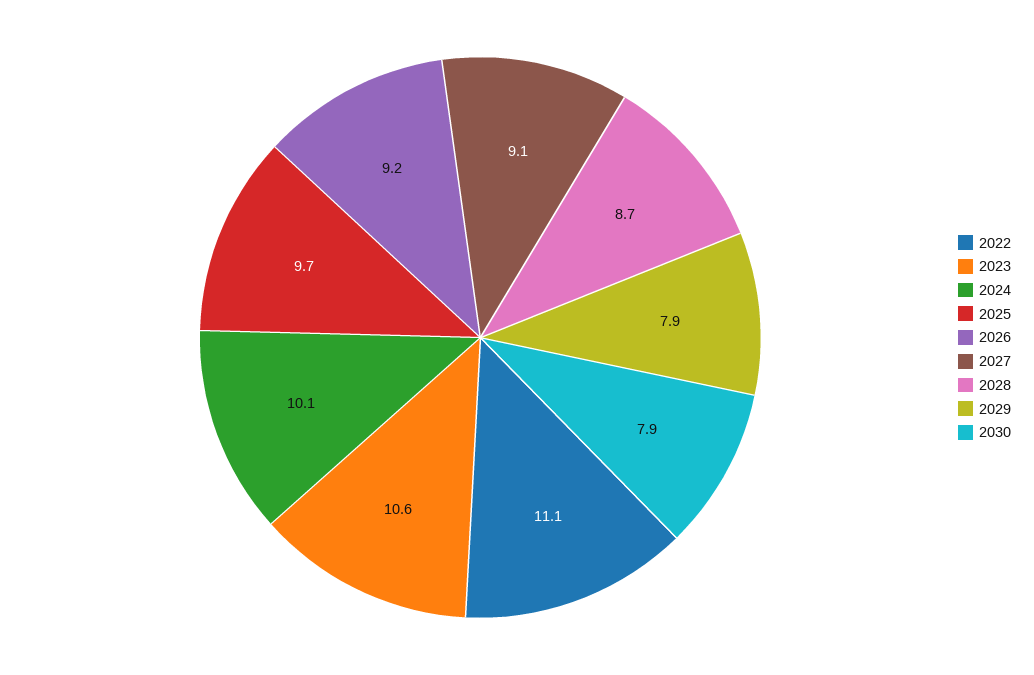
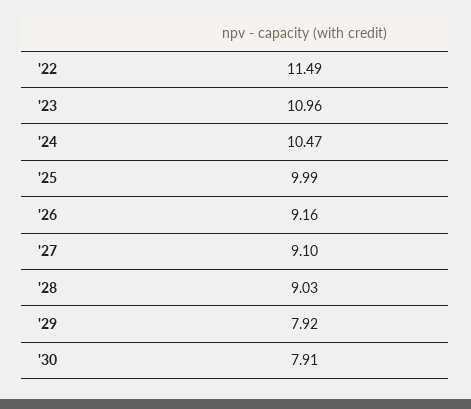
  {
-   "2022": 11.1,
+   "2022": 11.49,
-   "2023": 10.6,
+   "2023": 10.96,
-   "2024": 10.1,
+   "2024": 10.47,
-   "2025": 9.7,
+   "2025": 9.99,
    "2026": 9.16,
    "2027": 9.1,
-   "2028": 8.7,
+   "2028": 9.03,
    "2029": 7.92,
    "2030": 7.91
  }

